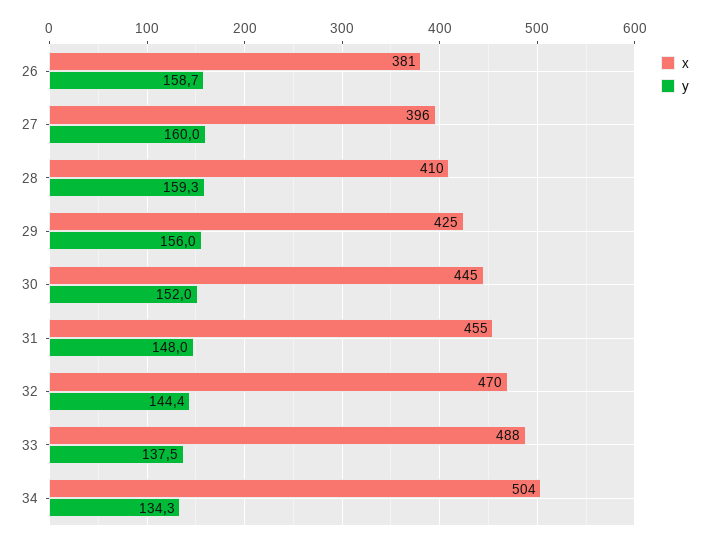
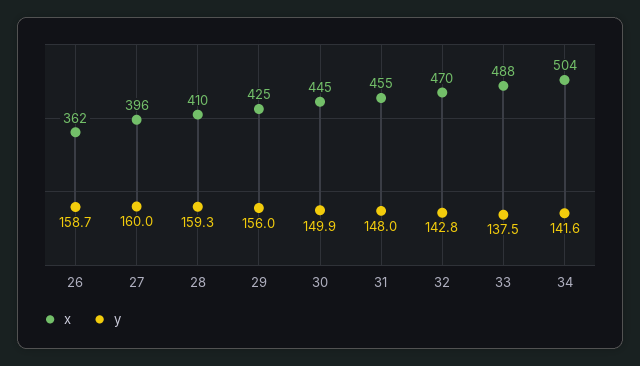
  {
    "x": {
-     "26": 381,
+     "26": 362,
      "27": 396,
      "28": 410,
      "29": 425,
      "30": 445,
      "31": 455,
      "32": 470,
      "33": 488,
      "34": 504
    },
    "y": {
      "26": 158.7,
      "27": 160,
      "28": 159.3,
      "29": 156,
-     "30": 152,
+     "30": 149.9,
      "31": 148,
-     "32": 144.4,
+     "32": 142.8,
      "33": 137.5,
-     "34": 134.3
+     "34": 141.6
    }
  }

